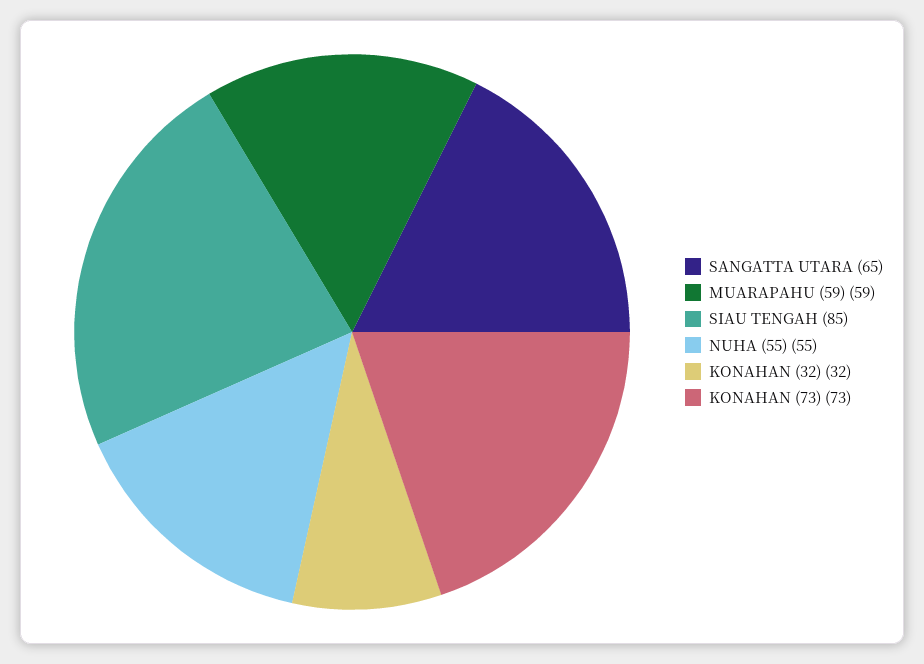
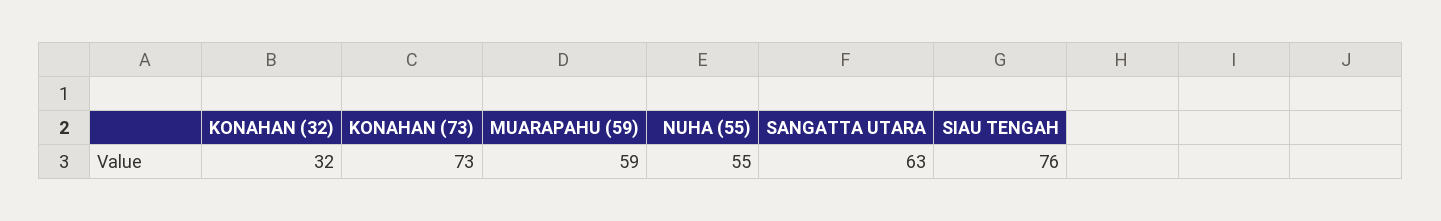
  {
-   "SANGATTA UTARA": 65,
+   "SANGATTA UTARA": 63,
    "MUARAPAHU (59)": 59,
-   "SIAU TENGAH": 85,
+   "SIAU TENGAH": 76,
    "NUHA (55)": 55,
    "KONAHAN (32)": 32,
    "KONAHAN (73)": 73
  }

